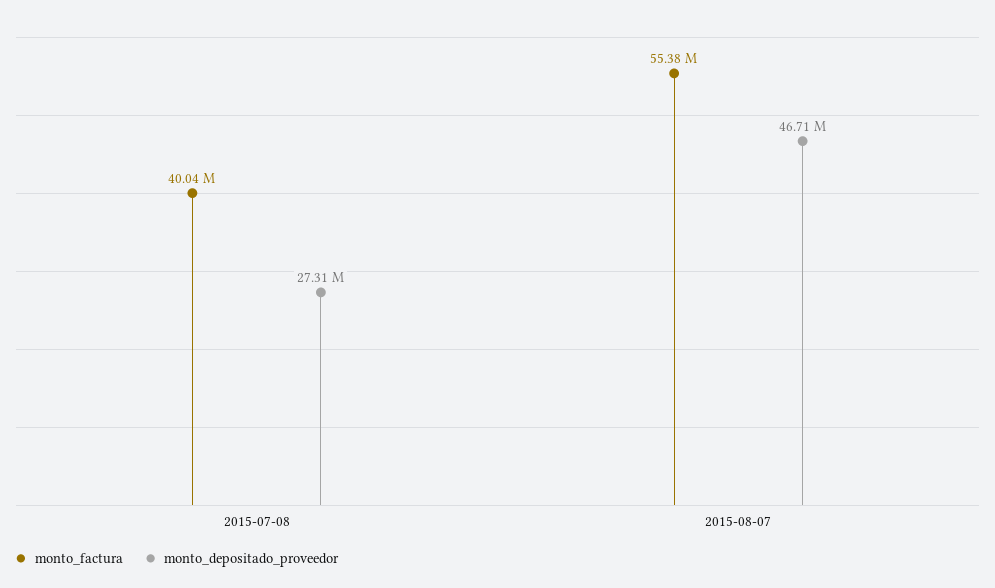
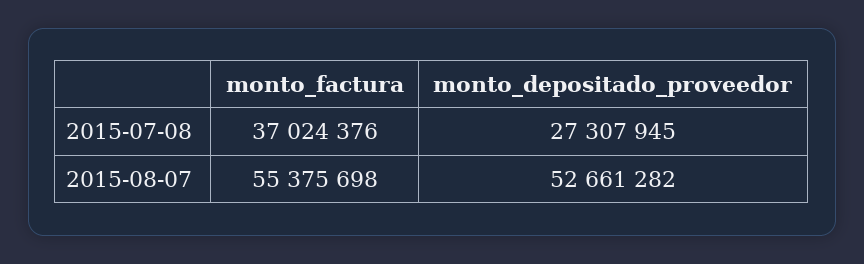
  {
    "monto_factura": {
-     "2015-07-08": 40040000,
+     "2015-07-08": 37024376,
      "2015-08-07": 55375698
    },
    "monto_depositado_proveedor": {
      "2015-07-08": 27307945,
-     "2015-08-07": 46710000
+     "2015-08-07": 52661282
    }
  }

